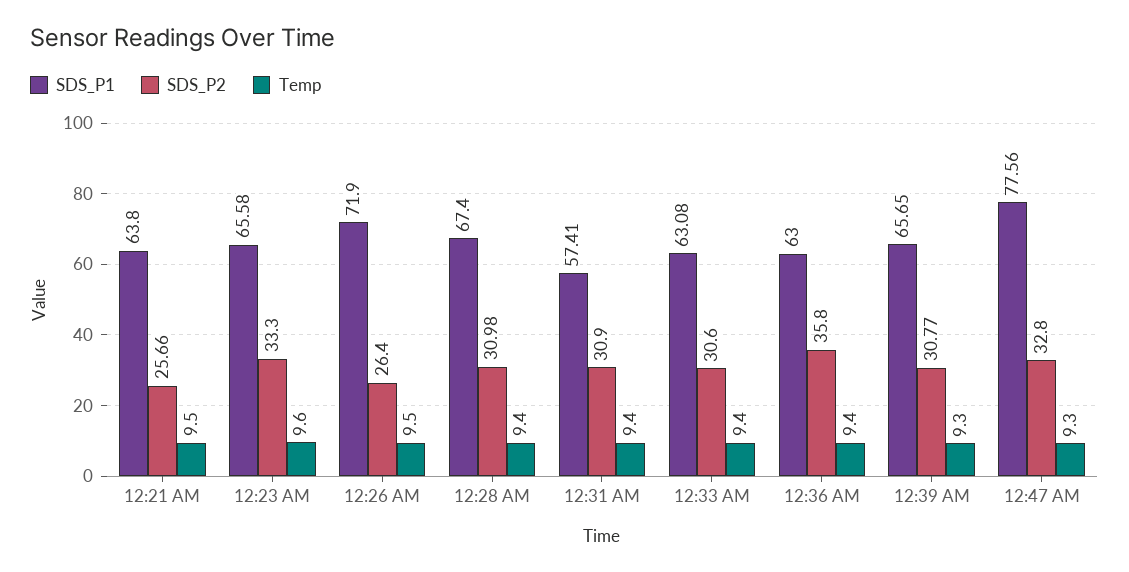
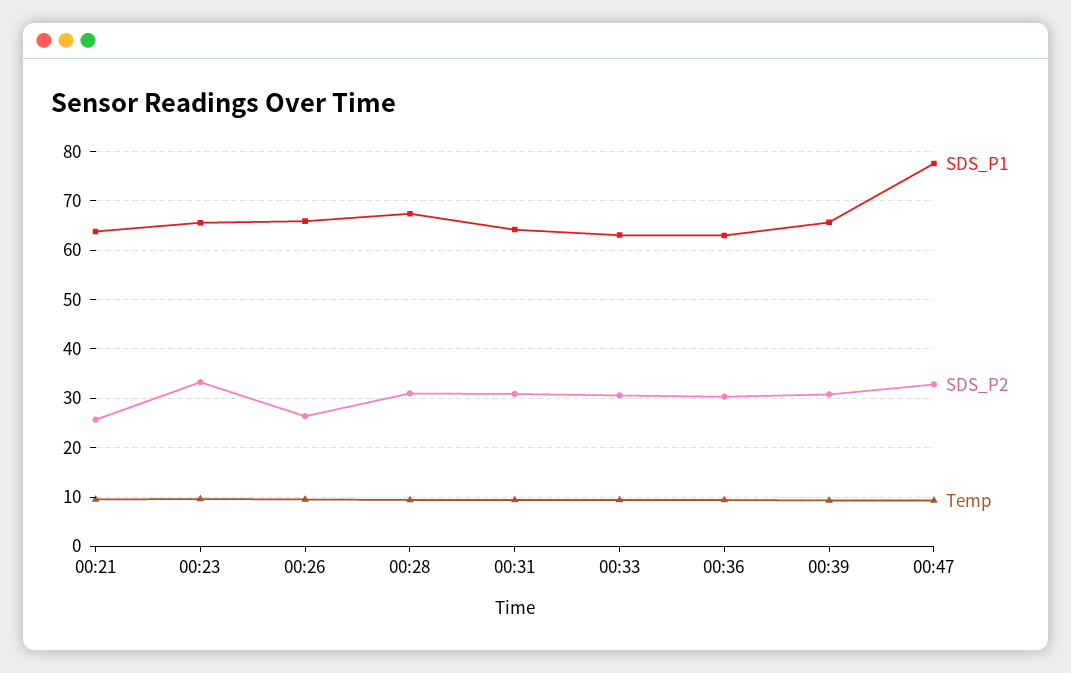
  {
    "SDS_P1": {
      "12:21 AM": 63.8,
      "12:23 AM": 65.58,
-     "12:26 AM": 71.9,
+     "12:26 AM": 66,
      "12:28 AM": 67.4,
-     "12:31 AM": 57.41,
+     "12:31 AM": 64,
      "12:33 AM": 63.08,
      "12:36 AM": 63,
      "12:39 AM": 65.65,
      "12:47 AM": 77.56
    },
    "SDS_P2": {
      "12:21 AM": 25.66,
      "12:23 AM": 33.3,
      "12:26 AM": 26.4,
      "12:28 AM": 30.98,
      "12:31 AM": 30.9,
      "12:33 AM": 30.6,
-     "12:36 AM": 35.8,
+     "12:36 AM": 30,
      "12:39 AM": 30.77,
      "12:47 AM": 32.8
    },
    "Temp": {
      "12:21 AM": 9.5,
      "12:23 AM": 9.6,
      "12:26 AM": 9.5,
      "12:28 AM": 9.4,
      "12:31 AM": 9.4,
      "12:33 AM": 9.4,
      "12:36 AM": 9.4,
      "12:39 AM": 9.3,
      "12:47 AM": 9.3
    }
  }

